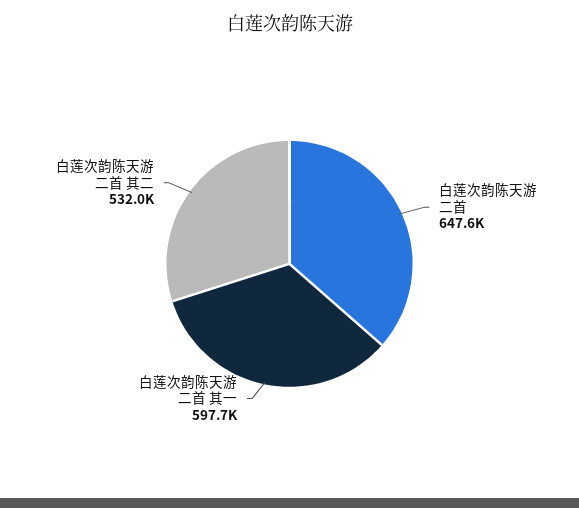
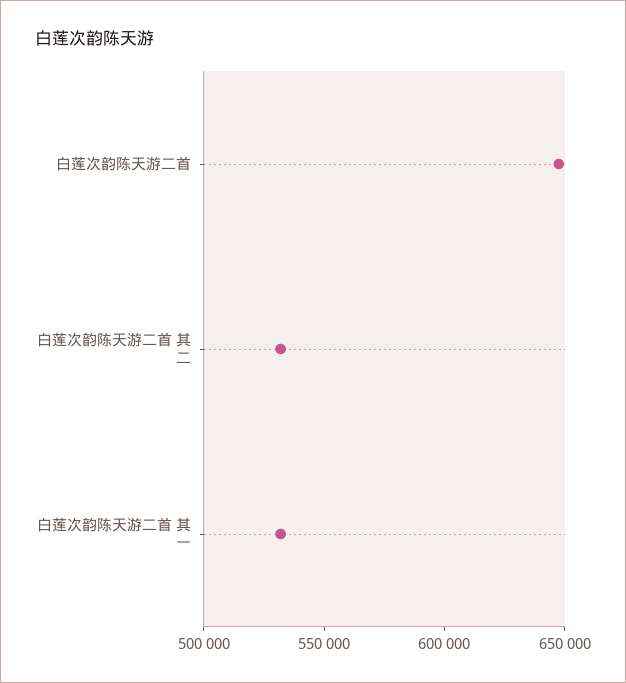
  {
    "白莲次韵陈天游二首": 647600,
-   "白莲次韵陈天游二首 其一": 597700,
+   "白莲次韵陈天游二首 其一": 530000,
    "白莲次韵陈天游二首 其二": 532000
  }

